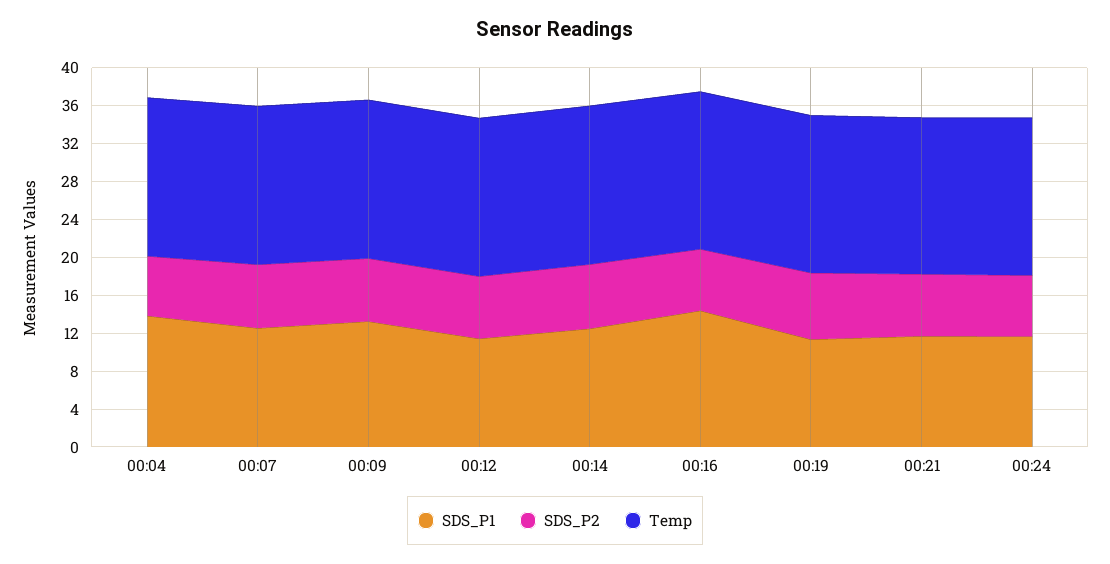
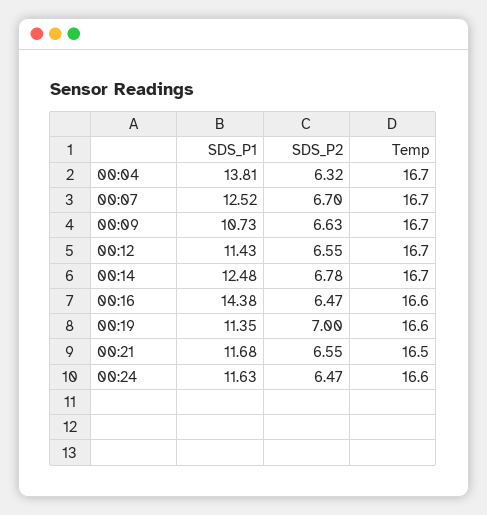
  {
    "SDS_P1": {
      "00:04": 13.81,
      "00:07": 12.52,
-     "00:09": 13,
+     "00:09": 10.73,
      "00:12": 11.43,
      "00:14": 12.48,
      "00:16": 14.38,
      "00:19": 11.35,
      "00:21": 11.68,
      "00:24": 11.63
    },
    "SDS_P2": {
      "00:04": 6.32,
      "00:07": 6.7,
      "00:09": 6.63,
      "00:12": 6.55,
      "00:14": 6.78,
      "00:16": 6.47,
      "00:19": 7,
      "00:21": 6.55,
      "00:24": 6.47
    },
    "Temp": {
      "00:04": 16.7,
      "00:07": 16.7,
      "00:09": 16.7,
      "00:12": 16.7,
      "00:14": 16.7,
      "00:16": 16.6,
      "00:19": 16.6,
      "00:21": 16.5,
      "00:24": 16.6
    }
  }

